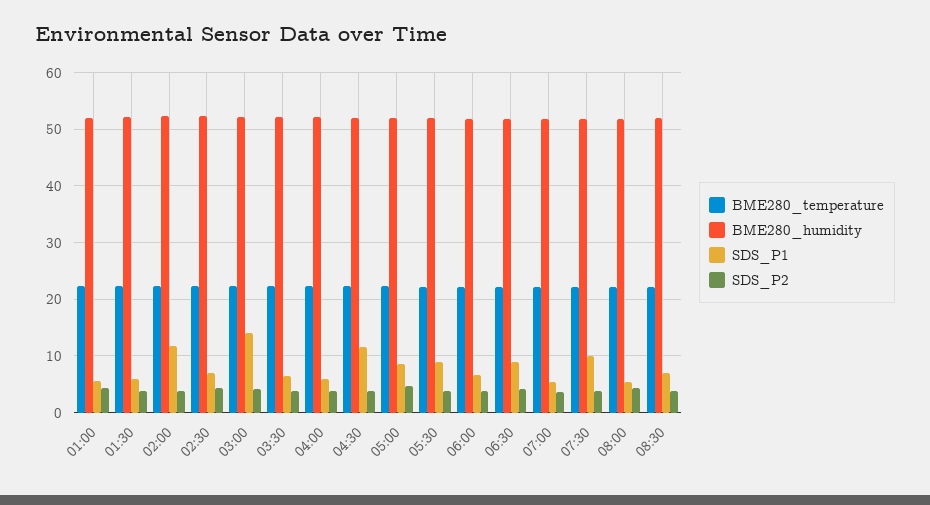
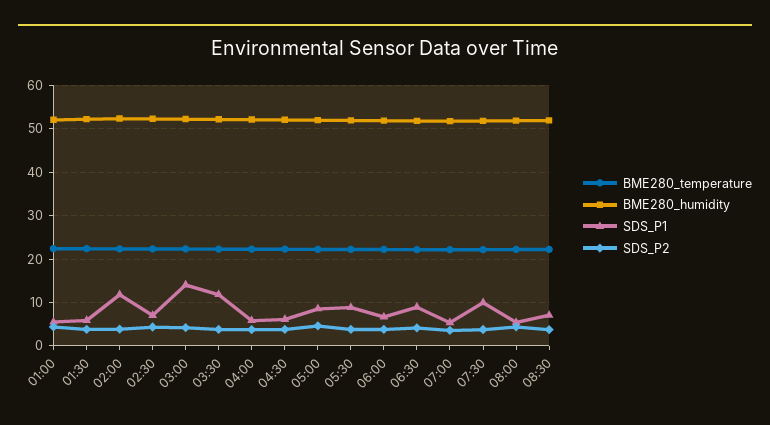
  {
    "BME280_temperature": {
      "01:00": 22,
      "01:30": 22,
      "02:00": 22,
      "02:30": 22,
      "03:00": 22,
      "03:30": 22,
      "04:00": 22,
      "04:30": 22,
      "05:00": 22,
      "05:30": 22,
      "06:00": 22,
      "06:30": 22,
      "07:00": 22,
      "07:30": 22,
      "08:00": 22,
      "08:30": 22
    },
    "BME280_humidity": {
      "01:00": 52,
      "01:30": 52,
      "02:00": 52,
      "02:30": 52,
      "03:00": 52,
      "03:30": 52,
      "04:00": 52,
      "04:30": 52,
      "05:00": 52,
      "05:30": 52,
      "06:00": 52,
      "06:30": 52,
      "07:00": 52,
      "07:30": 52,
      "08:00": 52,
      "08:30": 52
    },
    "SDS_P1": {
      "01:00": 6,
      "01:30": 6,
      "02:00": 12,
      "02:30": 8,
      "03:00": 14,
-     "03:30": 6,
+     "03:30": 12,
      "04:00": 6,
-     "04:30": 12,
+     "04:30": 6,
      "05:00": 8,
      "05:30": 8,
      "06:00": 6,
      "06:30": 8,
      "07:00": 6,
      "07:30": 10,
      "08:00": 6,
      "08:30": 8
    },
    "SDS_P2": {
      "01:00": 4,
      "01:30": 4,
      "02:00": 4,
      "02:30": 4,
      "03:00": 4,
      "03:30": 4,
      "04:00": 4,
      "04:30": 4,
      "05:00": 4,
      "05:30": 4,
      "06:00": 4,
      "06:30": 4,
      "07:00": 4,
      "07:30": 4,
      "08:00": 4,
      "08:30": 4
    }
  }

